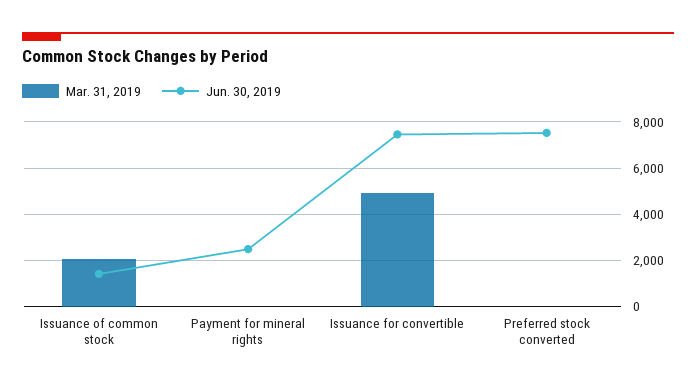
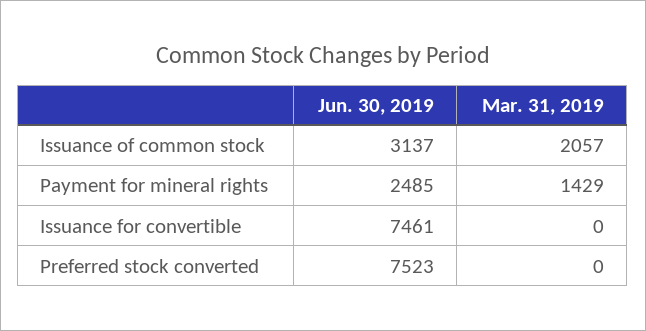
  {
    "Mar. 31, 2019": {
      "Issuance of common stock": 2057,
-     "Payment for mineral rights": 0,
+     "Payment for mineral rights": 1429,
-     "Issuance for convertible": 5000,
+     "Issuance for convertible": 0,
      "Preferred stock converted": 0
    },
    "Jun. 30, 2019": {
-     "Issuance of common stock": 1500,
+     "Issuance of common stock": 3137,
      "Payment for mineral rights": 2485,
      "Issuance for convertible": 7461,
      "Preferred stock converted": 7523
    }
  }

